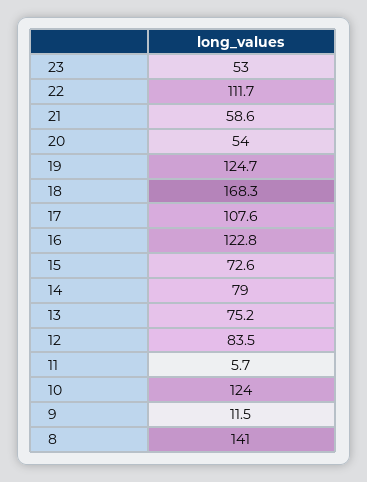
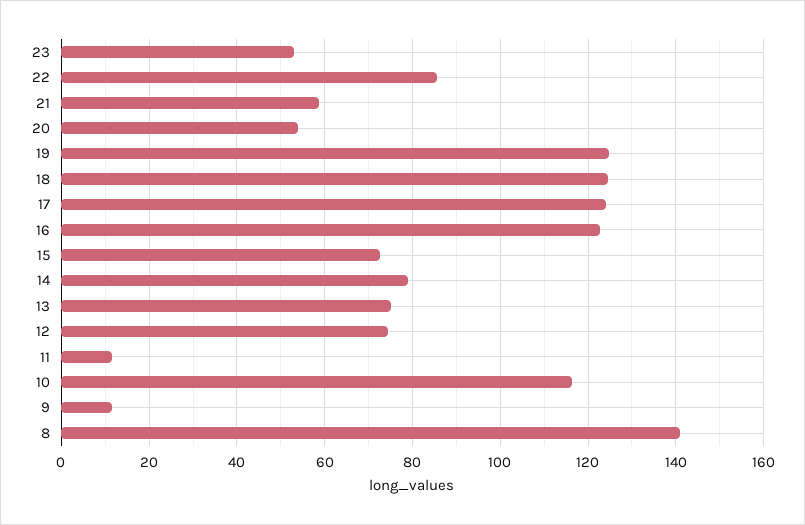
  {
    "23": 53,
-   "22": 111.7,
+   "22": 86,
    "21": 58.6,
    "20": 54,
    "19": 124.7,
-   "18": 168.3,
+   "18": 124,
-   "17": 107.6,
+   "17": 124,
    "16": 122.8,
    "15": 72.6,
    "14": 79,
    "13": 75.2,
-   "12": 83.5,
+   "12": 74,
-   "11": 5.7,
+   "11": 12,
-   "10": 124,
+   "10": 116,
    "9": 11.5,
    "8": 141
  }

